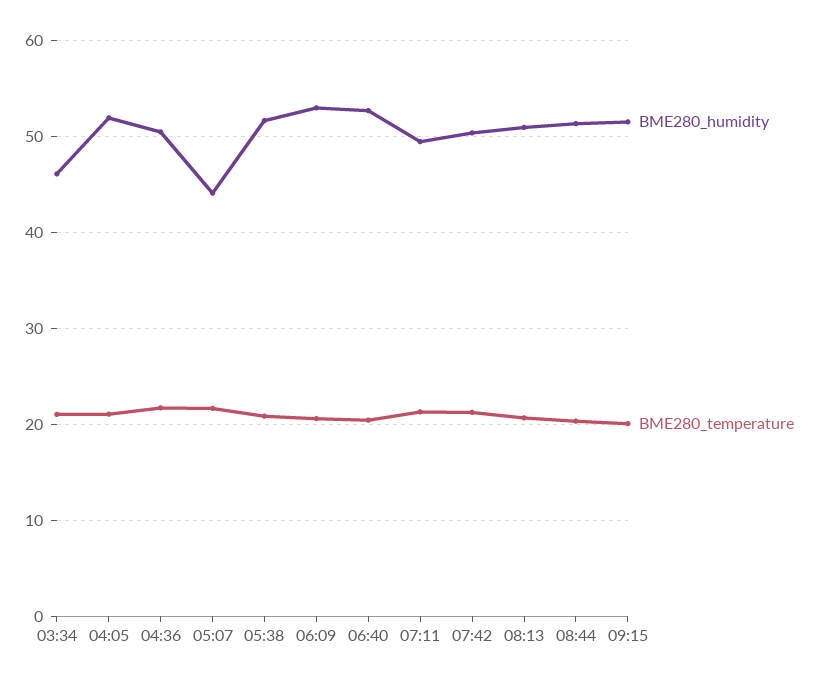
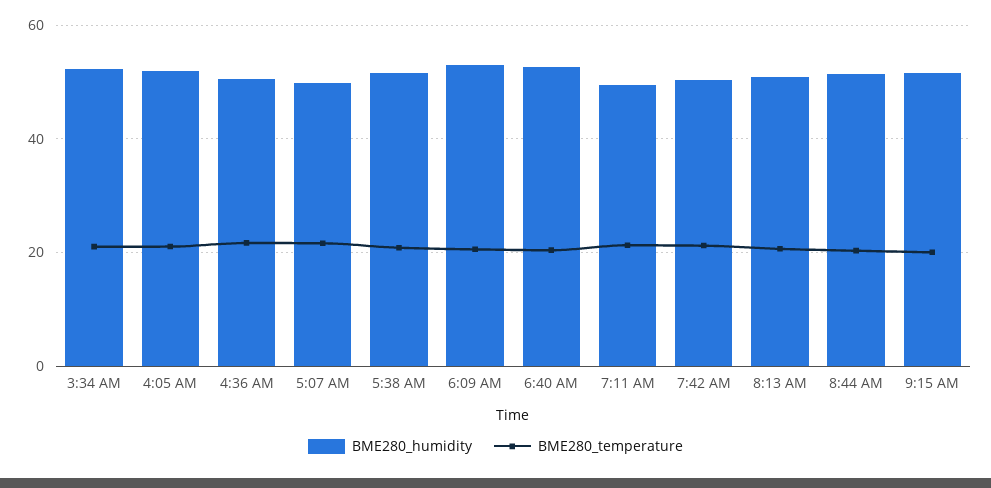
  {
    "BME280_humidity": {
-     "03:34": 46,
+     "03:34": 52,
      "04:05": 52,
      "04:36": 50,
-     "05:07": 44,
+     "05:07": 50,
      "05:38": 52,
      "06:09": 53,
      "06:40": 53,
      "07:11": 49,
      "07:42": 50,
      "08:13": 51,
      "08:44": 51,
      "09:15": 52
    },
    "BME280_temperature": {
      "03:34": 21,
      "04:05": 21,
      "04:36": 22,
      "05:07": 22,
      "05:38": 21,
      "06:09": 21,
      "06:40": 20,
      "07:11": 21,
      "07:42": 21,
      "08:13": 21,
      "08:44": 20,
      "09:15": 20
    }
  }

